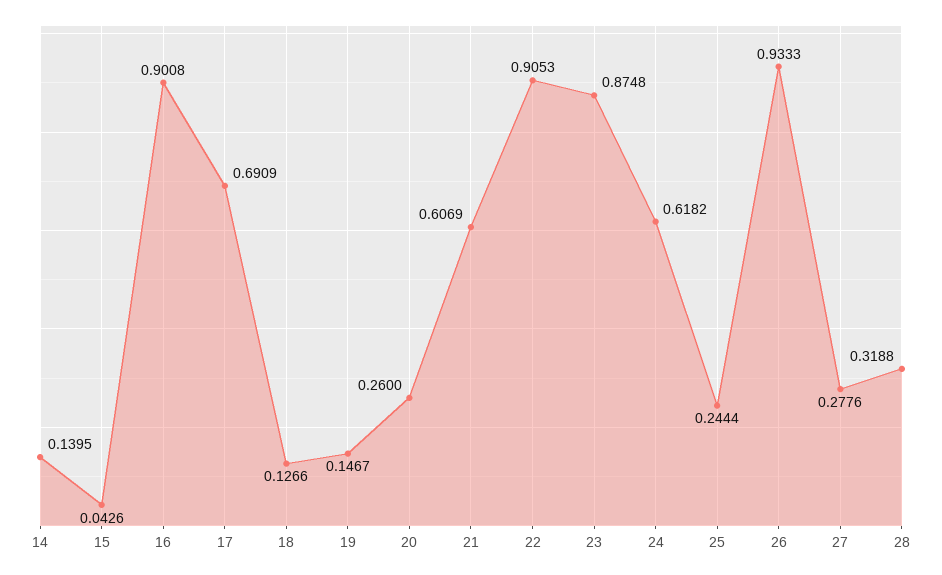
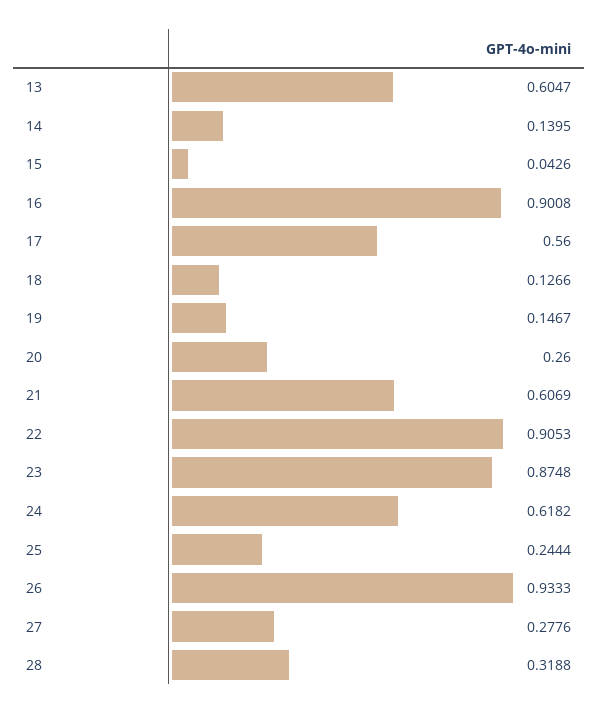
  {
    "14": 0.1395,
    "15": 0.0426,
    "16": 0.9008,
-   "17": 0.6909,
+   "17": 0.56,
    "18": 0.1266,
    "19": 0.1467,
    "20": 0.26,
    "21": 0.6069,
    "22": 0.9053,
    "23": 0.8748,
    "24": 0.6182,
    "25": 0.2444,
    "26": 0.9333,
    "27": 0.2776,
-   "28": 0.3188
+   "28": 0.3188,
+   "13": 0.6047
  }

